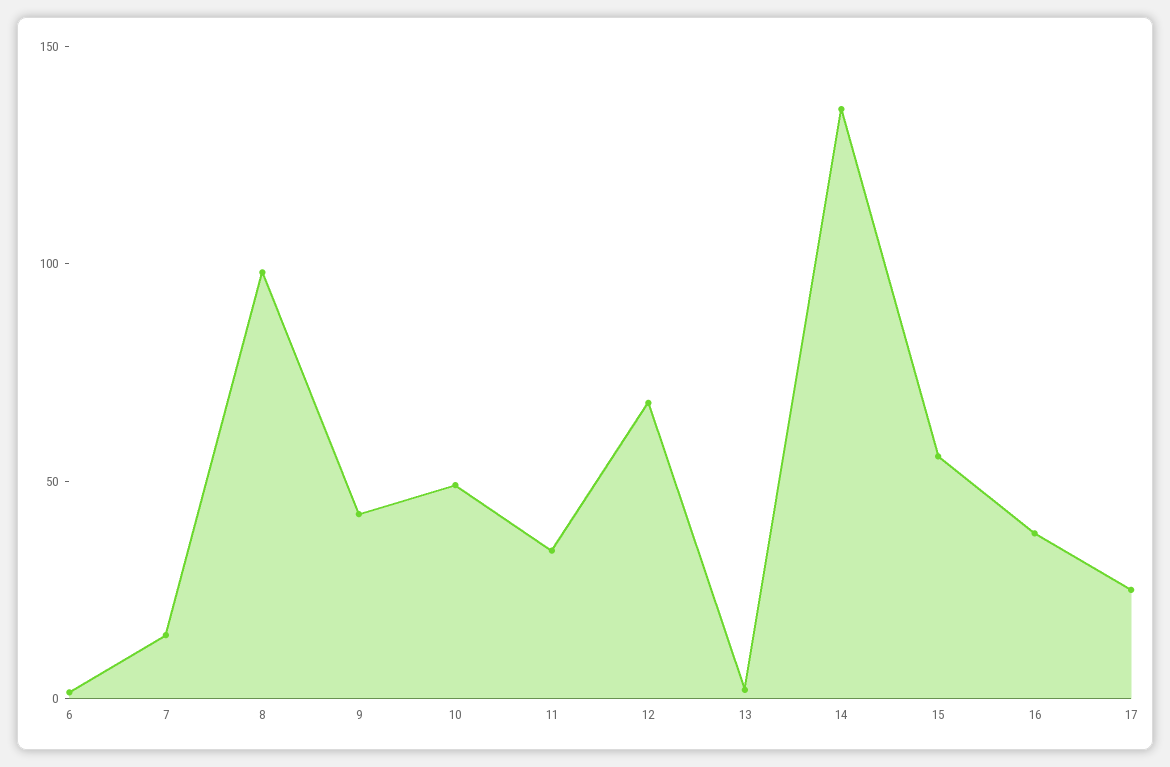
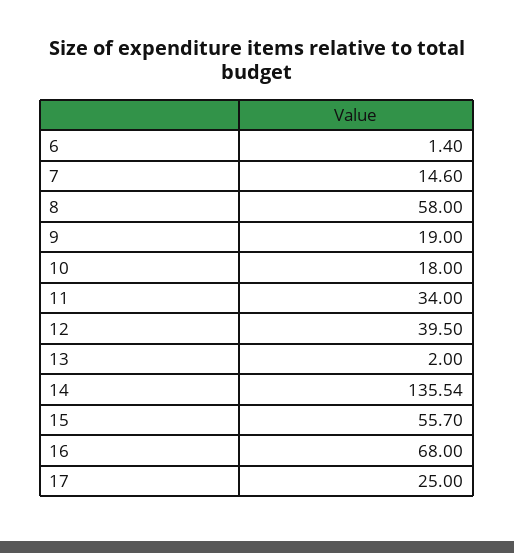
  {
    "6": 1.4,
    "7": 14.6,
-   "8": 100,
+   "8": 58,
-   "9": 40,
+   "9": 19,
-   "10": 50,
+   "10": 18,
    "11": 34,
-   "12": 70,
+   "12": 39.5,
    "13": 2,
    "14": 135.54,
    "15": 55.7,
-   "16": 40,
+   "16": 68,
    "17": 25
  }

